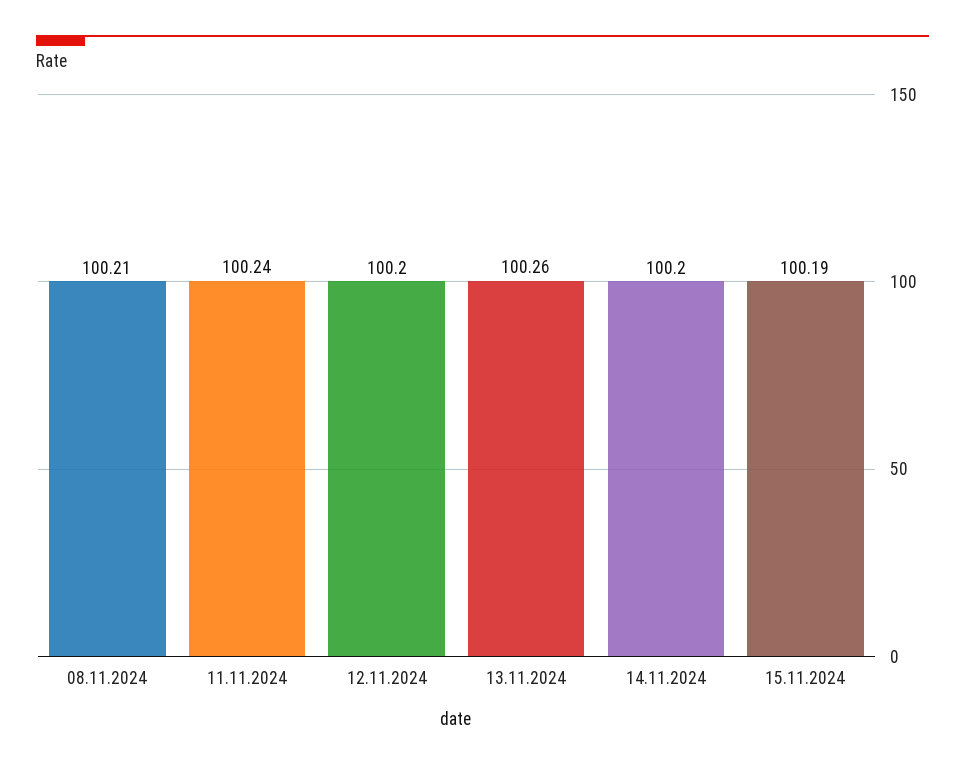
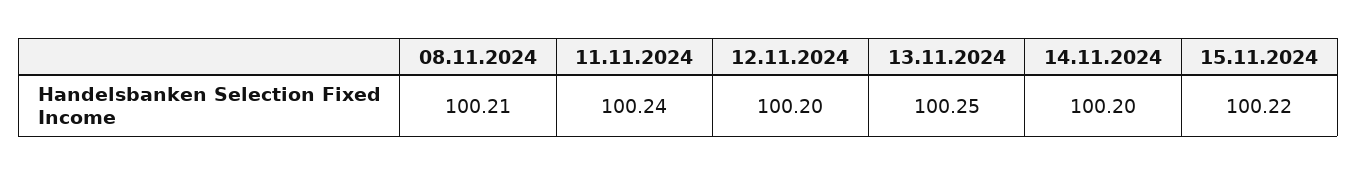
  {
    "08.11.2024": 100.21,
    "11.11.2024": 100.24,
    "12.11.2024": 100.2,
-   "13.11.2024": 100.26,
+   "13.11.2024": 100.25,
    "14.11.2024": 100.2,
-   "15.11.2024": 100.19
+   "15.11.2024": 100.22
  }

